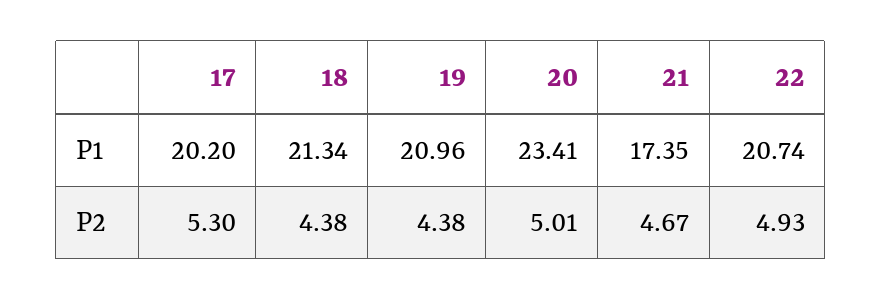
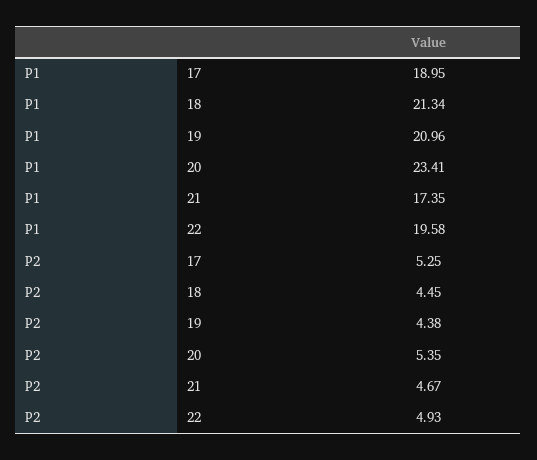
  {
    "17": {
-     "P1": 20.2,
+     "P1": 18.95,
-     "P2": 5.3
+     "P2": 5.25
    },
    "18": {
      "P1": 21.34,
-     "P2": 4.38
+     "P2": 4.45
    },
    "19": {
      "P1": 20.96,
      "P2": 4.38
    },
    "20": {
      "P1": 23.41,
-     "P2": 5.01
+     "P2": 5.35
    },
    "21": {
      "P1": 17.35,
      "P2": 4.67
    },
    "22": {
-     "P1": 20.74,
+     "P1": 19.58,
      "P2": 4.93
    }
  }

